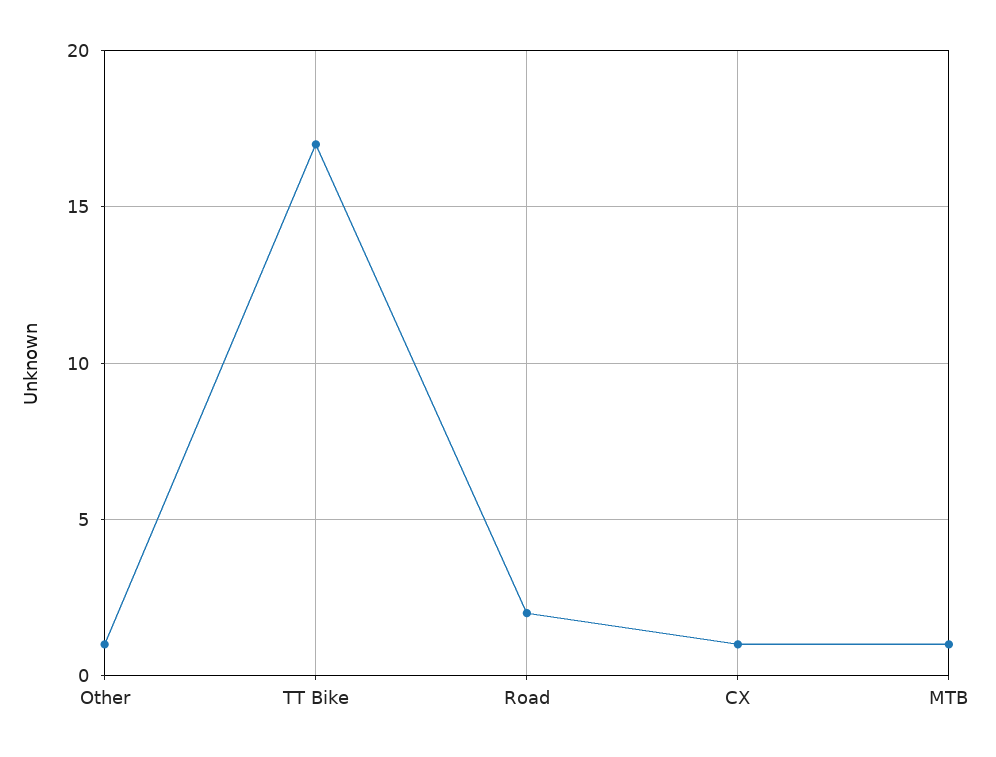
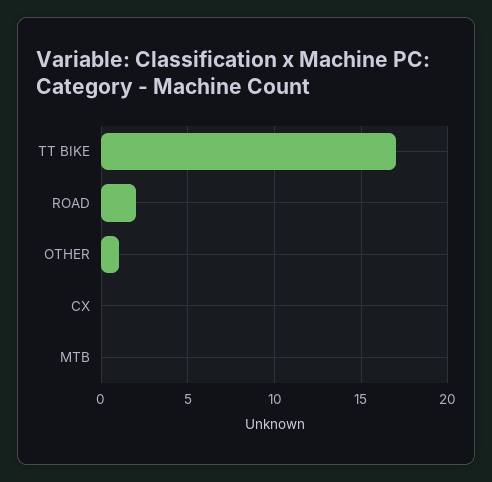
  {
    "Other": 1,
    "TT Bike": 17,
    "Road": 2,
-   "CX": 1,
+   "CX": 0,
-   "MTB": 1
+   "MTB": 0
  }

